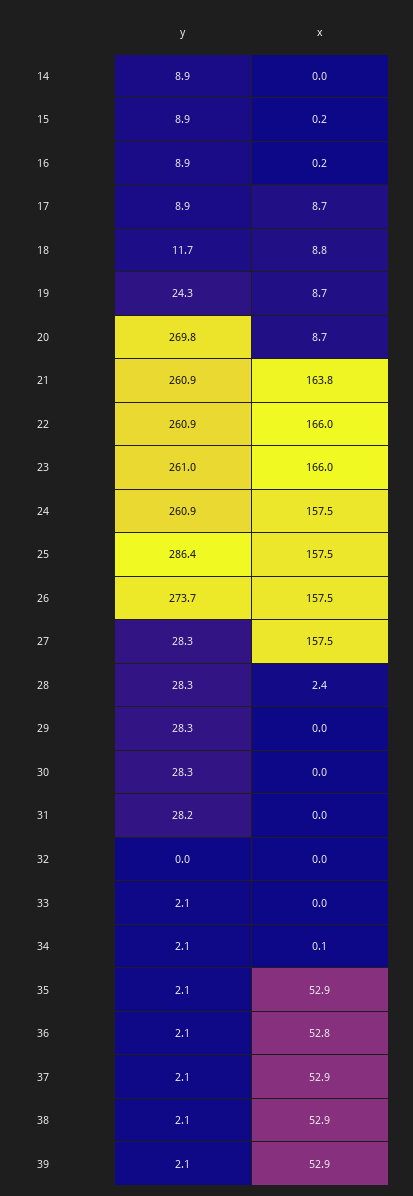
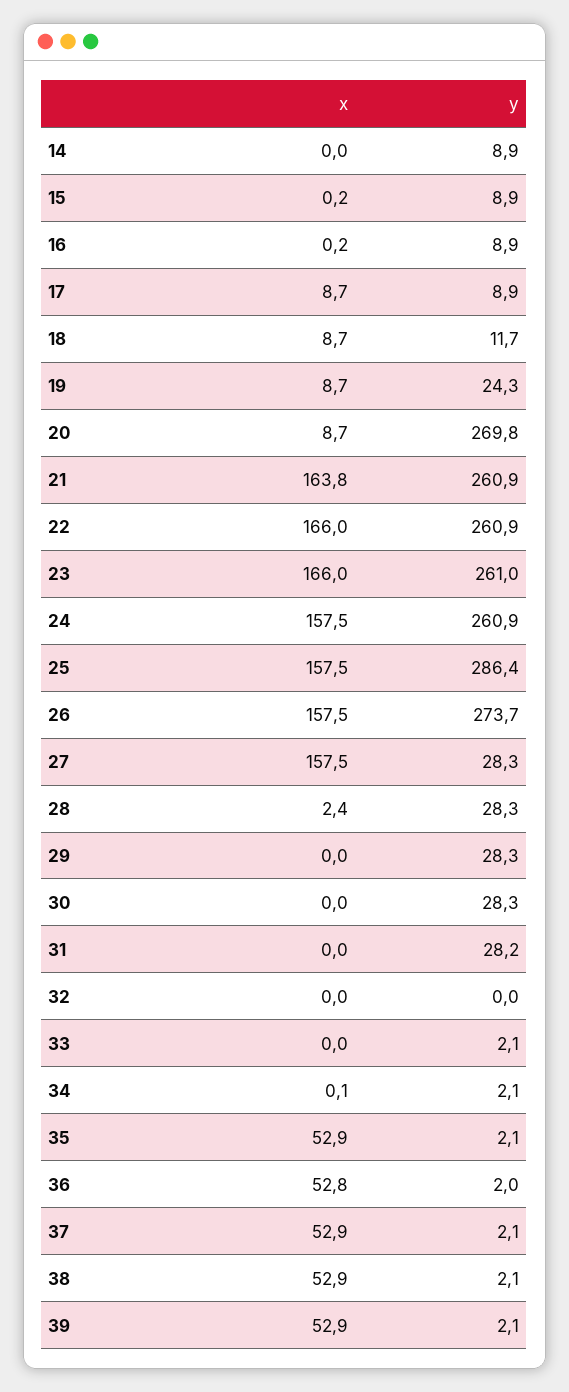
  {
    "y": {
      "14": 8.9,
      "15": 8.9,
      "16": 8.9,
      "17": 8.9,
      "18": 11.7,
      "19": 24.3,
      "20": 269.8,
      "21": 260.9,
      "22": 260.9,
      "23": 261,
      "24": 260.9,
      "25": 286.4,
      "26": 273.7,
      "27": 28.3,
      "28": 28.3,
      "29": 28.3,
      "30": 28.3,
      "31": 28.2,
      "32": 0,
      "33": 2.1,
      "34": 2.1,
      "35": 2.1,
-     "36": 2.1,
+     "36": 2,
      "37": 2.1,
      "38": 2.1,
      "39": 2.1
    },
    "x": {
      "14": 0,
      "15": 0.2,
      "16": 0.2,
      "17": 8.7,
-     "18": 8.8,
+     "18": 8.7,
      "19": 8.7,
      "20": 8.7,
      "21": 163.8,
      "22": 166,
      "23": 166,
      "24": 157.5,
      "25": 157.5,
      "26": 157.5,
      "27": 157.5,
      "28": 2.4,
      "29": 0,
      "30": 0,
      "31": 0,
      "32": 0,
      "33": 0,
      "34": 0.1,
      "35": 52.9,
      "36": 52.8,
      "37": 52.9,
      "38": 52.9,
      "39": 52.9
    }
  }

